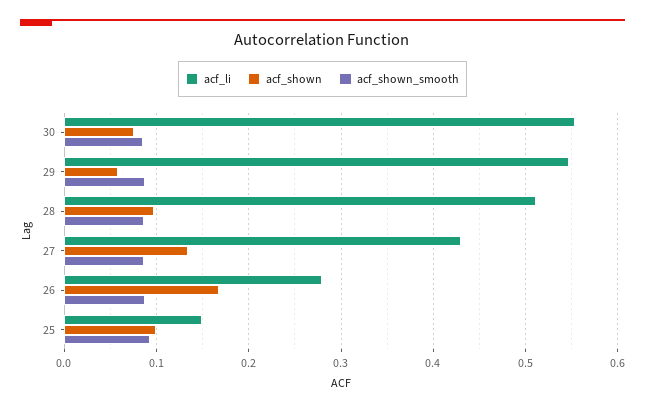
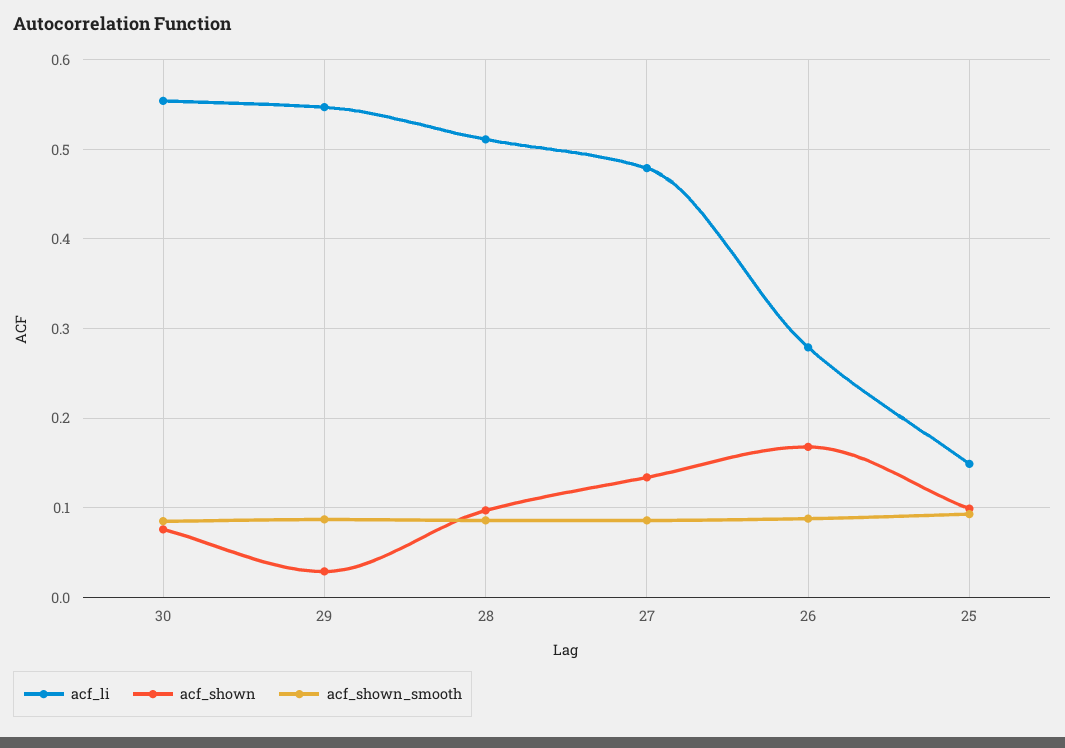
  {
    "acf_li": {
      "30": 0.55,
      "29": 0.55,
      "28": 0.51,
-     "27": 0.43,
+     "27": 0.48,
      "26": 0.28,
      "25": 0.15
    },
    "acf_shown": {
      "30": 0.08,
-     "29": 0.06,
+     "29": 0.03,
      "28": 0.1,
      "27": 0.13,
      "26": 0.17,
      "25": 0.1
    },
    "acf_shown_smooth": {
      "30": 0.09,
      "29": 0.09,
      "28": 0.09,
      "27": 0.09,
      "26": 0.09,
      "25": 0.09
    }
  }

